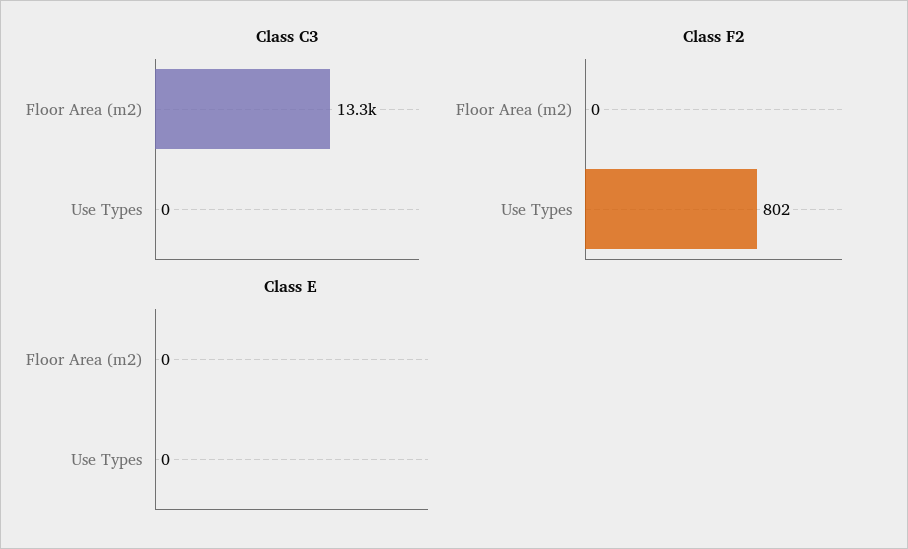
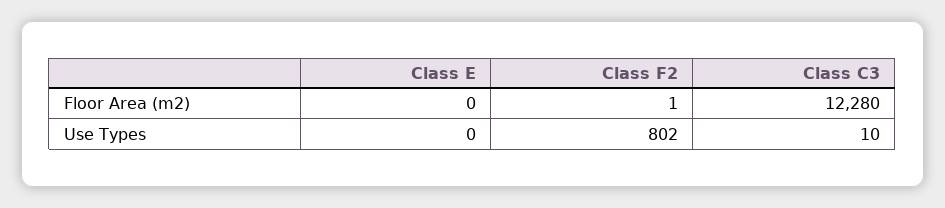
  {
    "Class C3": {
-     "Floor Area (m2)": 13300,
+     "Floor Area (m2)": 12280,
-     "Use Types": 0
+     "Use Types": 10
    },
    "Class F2": {
-     "Floor Area (m2)": 0,
+     "Floor Area (m2)": 1,
      "Use Types": 802
    },
    "Class E": {
      "Floor Area (m2)": 0,
      "Use Types": 0
    }
  }

